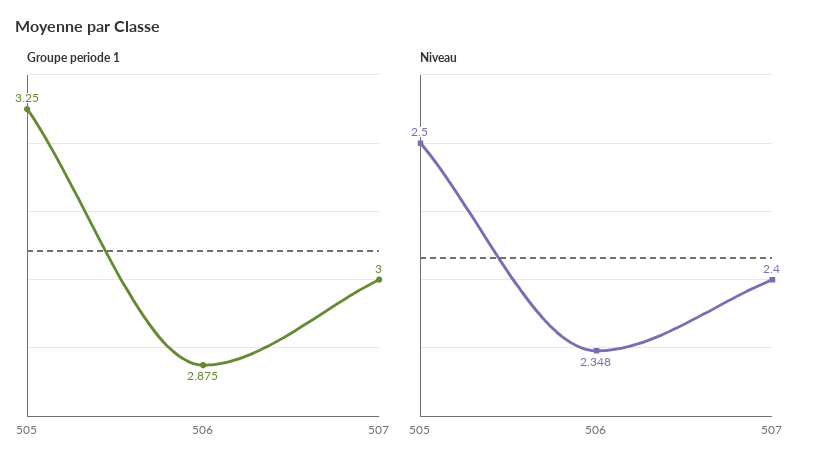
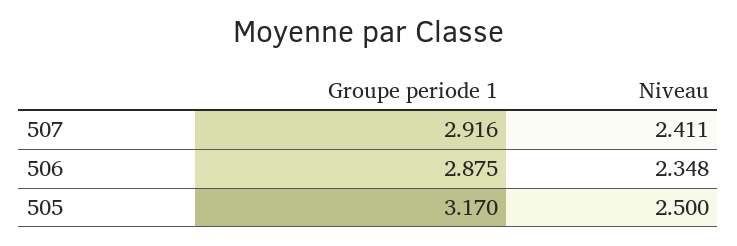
  {
    "Groupe periode 1": {
-     "505": 3.25,
+     "505": 3.17,
      "506": 2.875,
-     "507": 3
+     "507": 2.916
    },
    "Niveau": {
      "505": 2.5,
      "506": 2.348,
-     "507": 2.4
+     "507": 2.411
    }
  }

